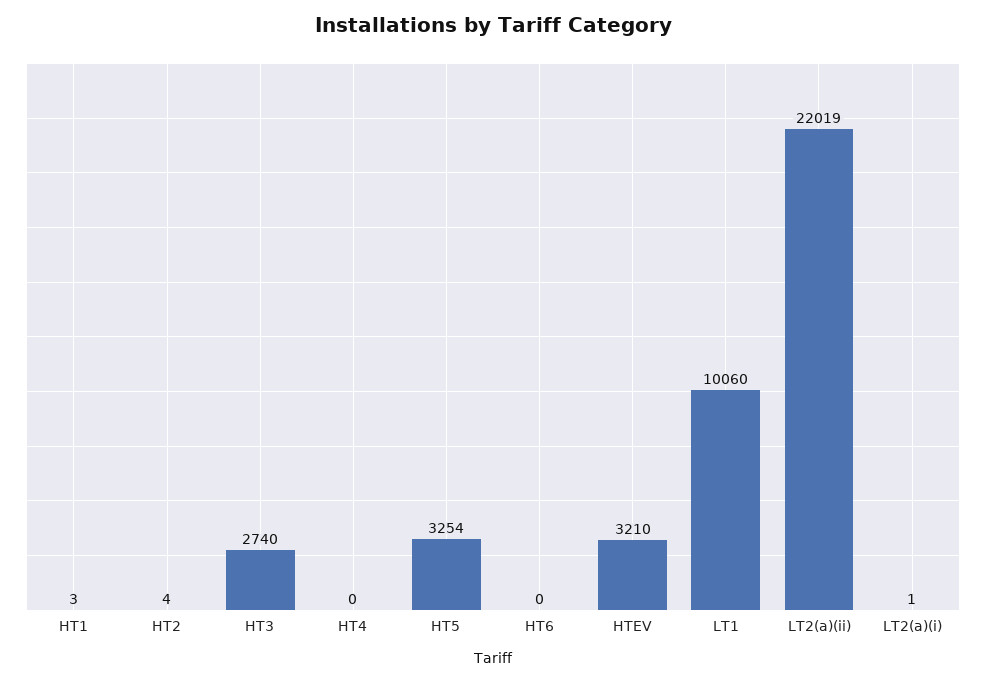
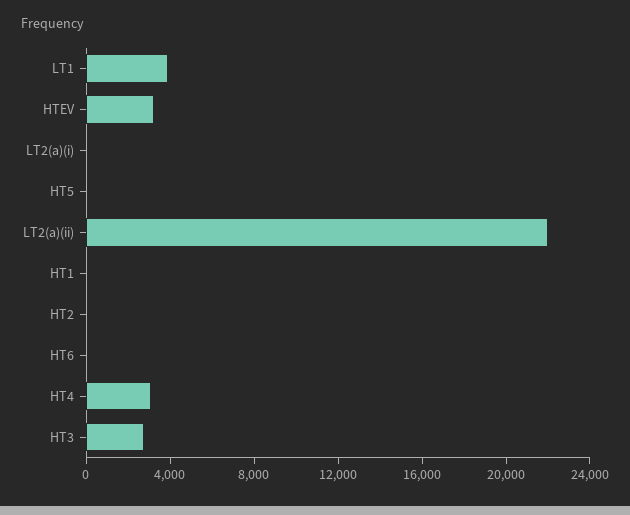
  {
    "HT1": 3,
    "HT2": 4,
    "HT3": 2740,
-   "HT4": 0,
+   "HT4": 3000,
-   "HT5": 3254,
+   "HT5": 0,
    "HT6": 0,
    "HTEV": 3210,
-   "LT1": 10060,
+   "LT1": 4000,
    "LT2(a)(ii)": 22019,
    "LT2(a)(i)": 1
  }

